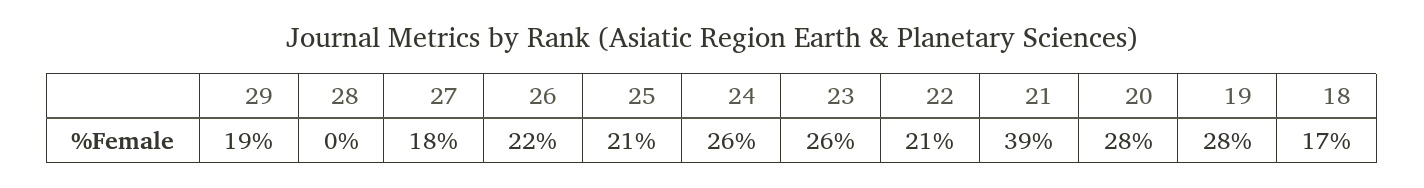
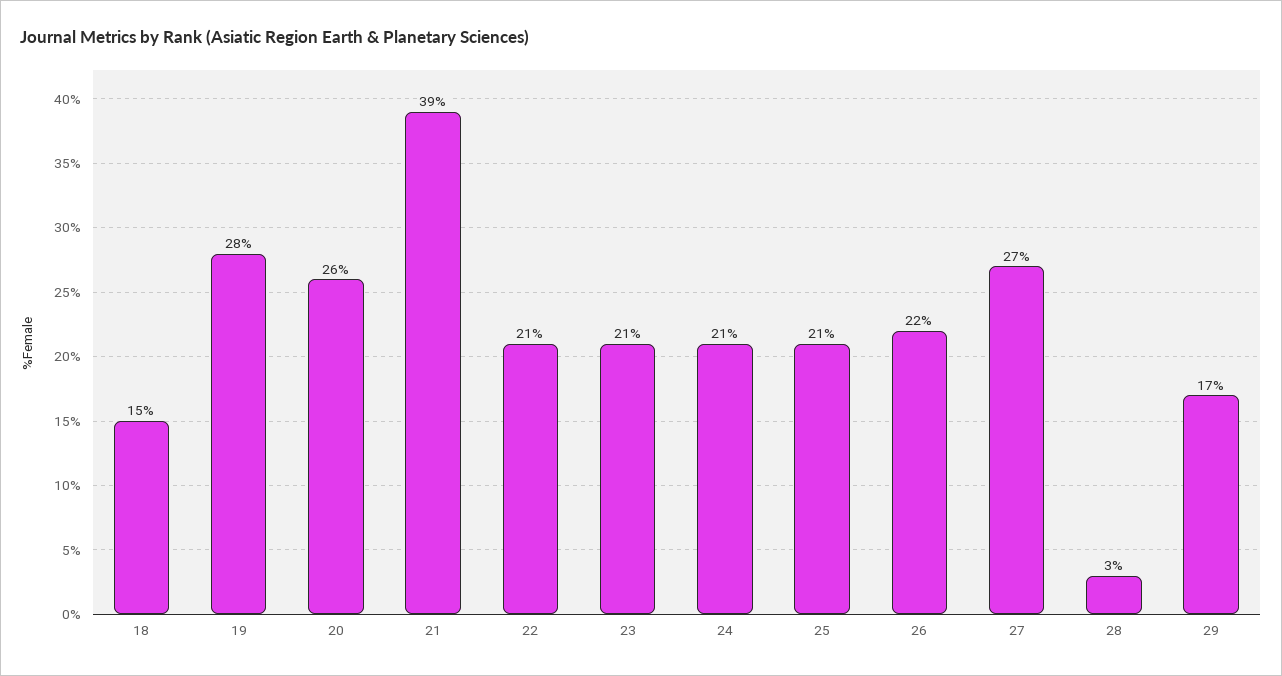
  {
-   "29": 19,
+   "29": 17,
-   "28": 0,
+   "28": 3,
-   "27": 18,
+   "27": 27,
    "26": 22,
    "25": 21,
-   "24": 26,
+   "24": 21,
-   "23": 26,
+   "23": 21,
    "22": 21,
    "21": 39,
-   "20": 28,
+   "20": 26,
    "19": 28,
-   "18": 17
+   "18": 15
  }

